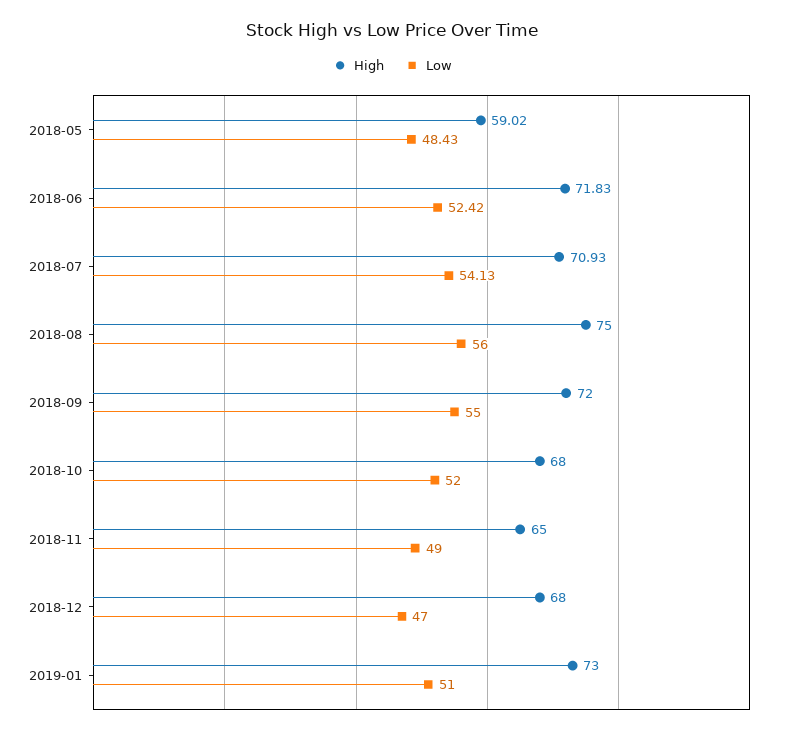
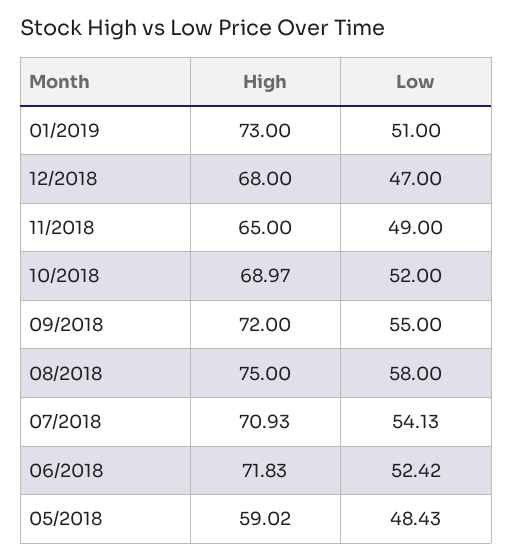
  {
    "High": {
      "2018-05": 59.02,
      "2018-06": 71.83,
      "2018-07": 70.93,
      "2018-08": 75,
      "2018-09": 72,
-     "2018-10": 68,
+     "2018-10": 68.97,
      "2018-11": 65,
      "2018-12": 68,
      "2019-01": 73
    },
    "Low": {
      "2018-05": 48.43,
      "2018-06": 52.42,
      "2018-07": 54.13,
-     "2018-08": 56,
+     "2018-08": 58,
      "2018-09": 55,
      "2018-10": 52,
      "2018-11": 49,
      "2018-12": 47,
      "2019-01": 51
    }
  }

